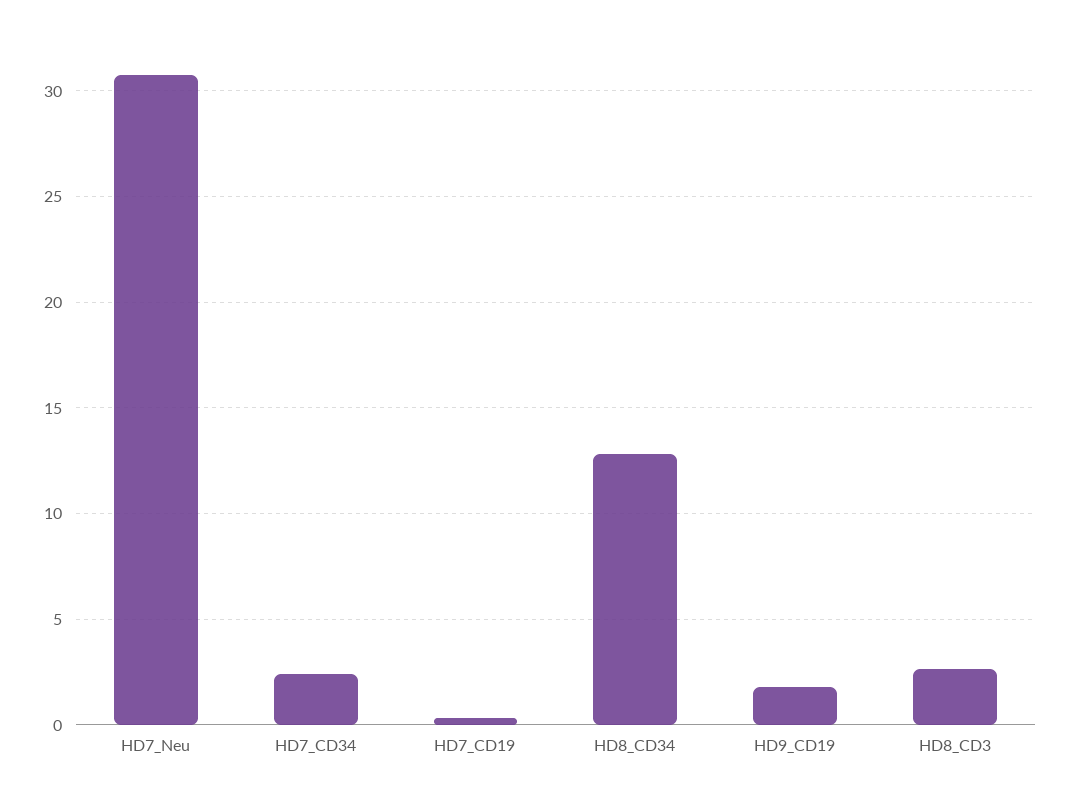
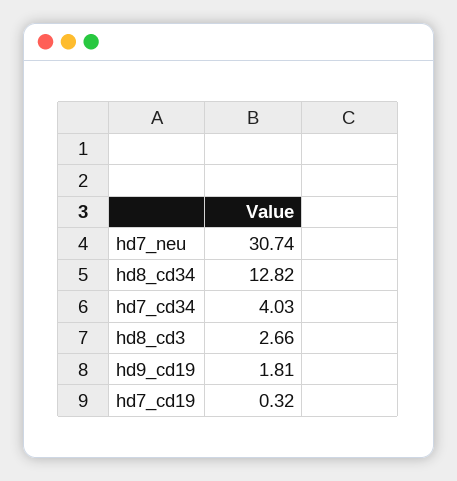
  {
    "HD7_Neu": 30.74,
-   "HD7_CD34": 2.5,
+   "HD7_CD34": 4.03,
    "HD7_CD19": 0.32,
    "HD8_CD34": 12.82,
    "HD9_CD19": 1.81,
    "HD8_CD3": 2.66
  }

